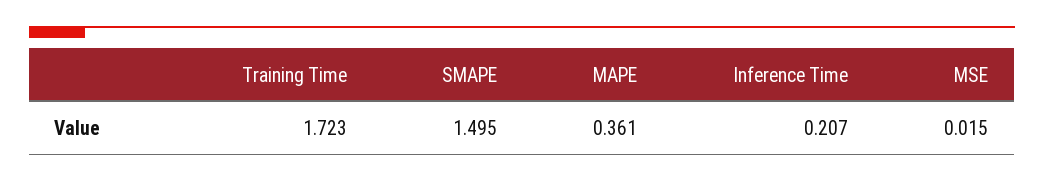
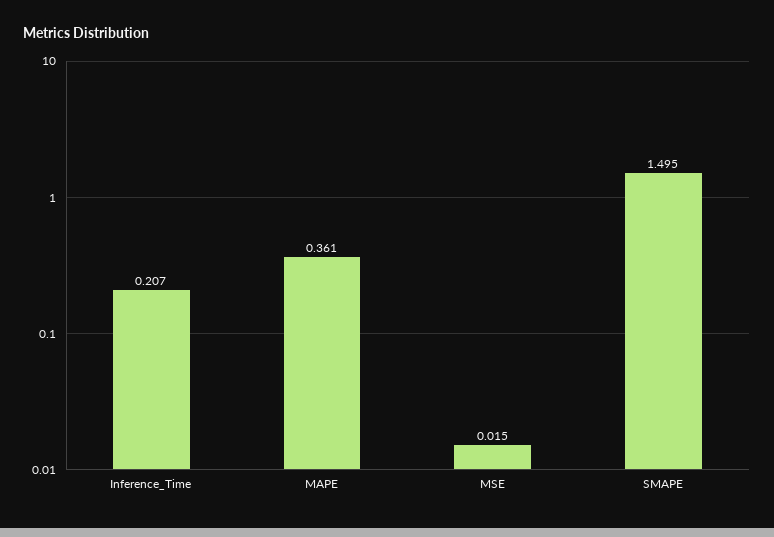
  {
-   "Training Time": 1.723,
    "SMAPE": 1.495,
    "MAPE": 0.361,
    "Inference Time": 0.207,
    "MSE": 0.015
  }

